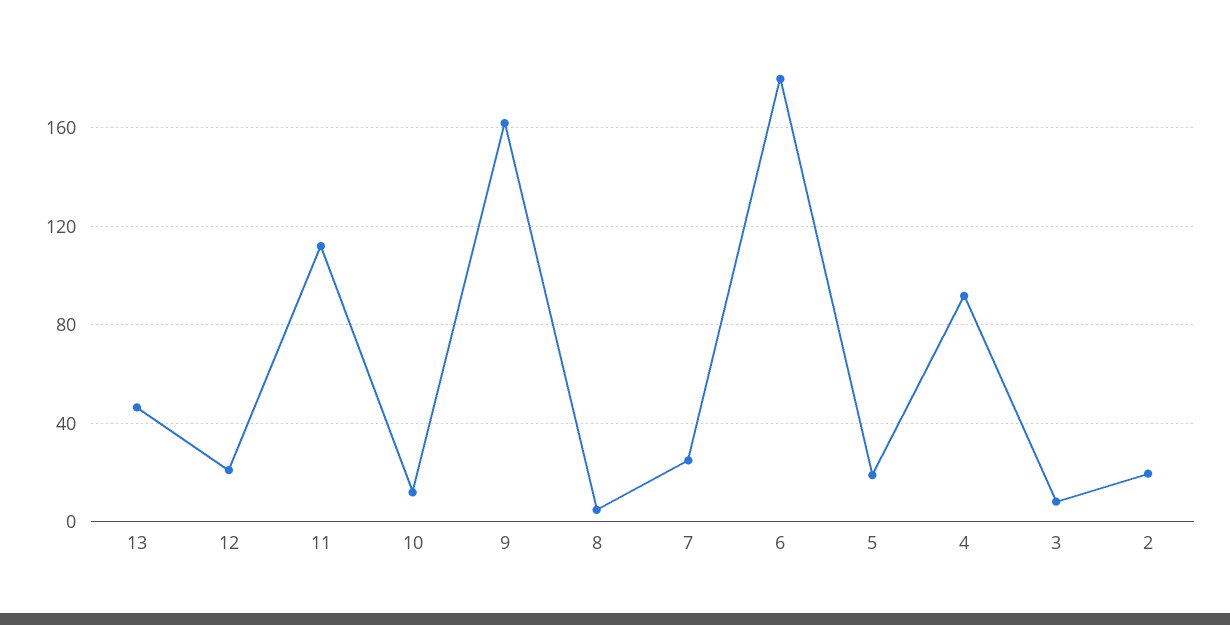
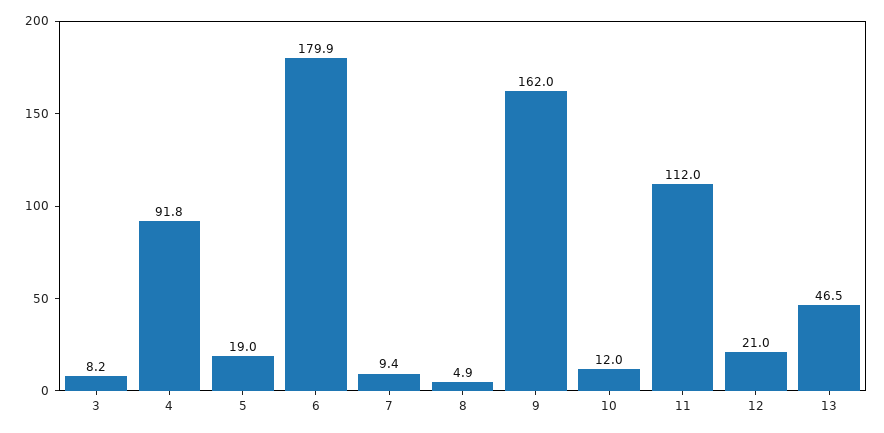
  {
    "13": 46.5,
    "12": 21,
    "11": 112,
    "10": 12,
    "9": 162,
    "8": 4.9,
-   "7": 25,
+   "7": 9.4,
    "6": 179.9,
    "5": 19,
    "4": 91.8,
-   "3": 8.2,
+   "3": 8.2
-   "2": 20
  }

